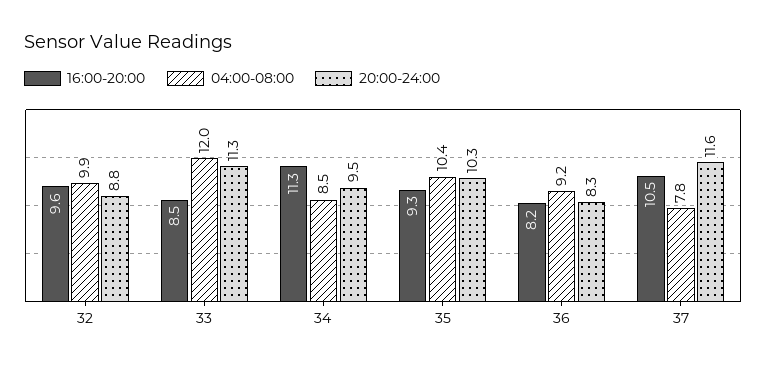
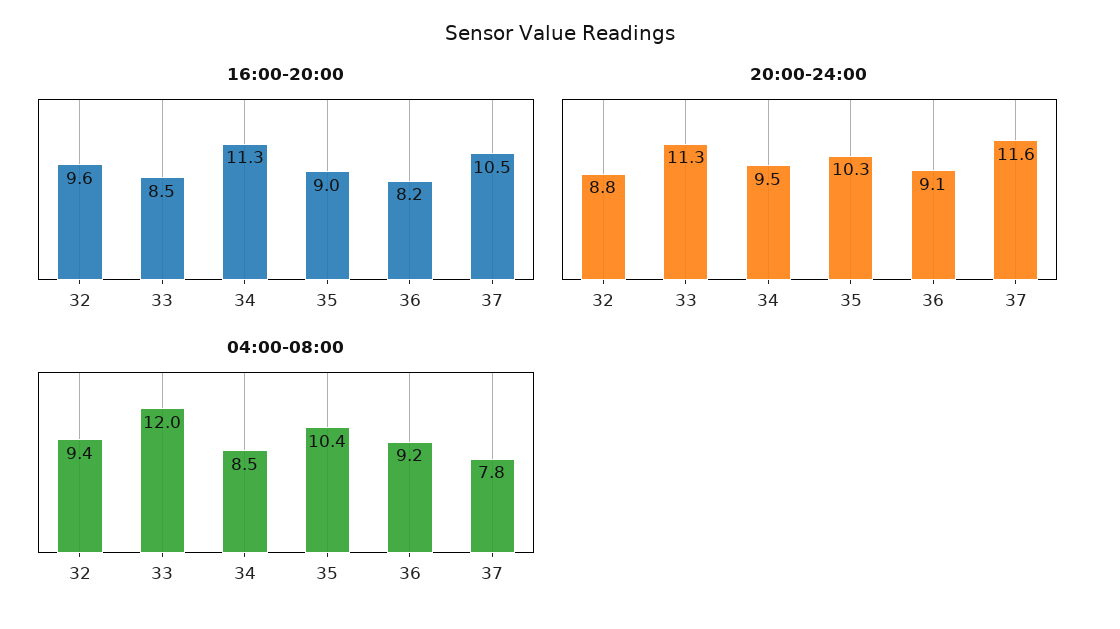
  {
    "16:00-20:00": {
      "32": 9.6,
      "33": 8.5,
      "34": 11.3,
-     "35": 9.3,
+     "35": 9,
      "36": 8.2,
      "37": 10.5
    },
    "04:00-08:00": {
-     "32": 9.9,
+     "32": 9.4,
      "33": 12,
      "34": 8.5,
      "35": 10.4,
      "36": 9.2,
      "37": 7.8
    },
    "20:00-24:00": {
      "32": 8.8,
      "33": 11.3,
      "34": 9.5,
      "35": 10.3,
-     "36": 8.3,
+     "36": 9.1,
      "37": 11.6
    }
  }

